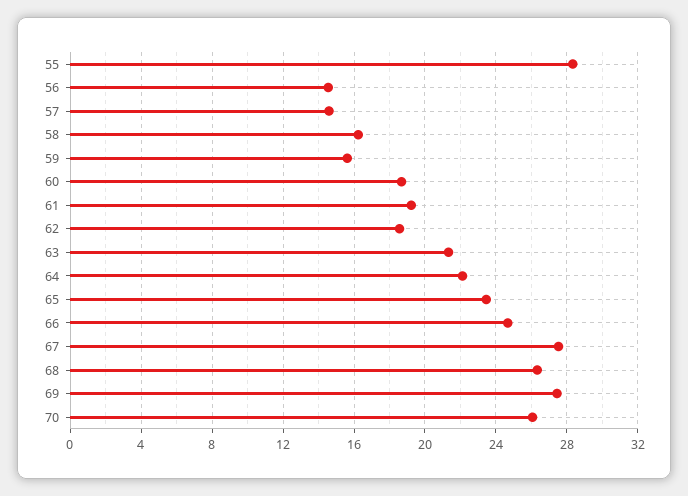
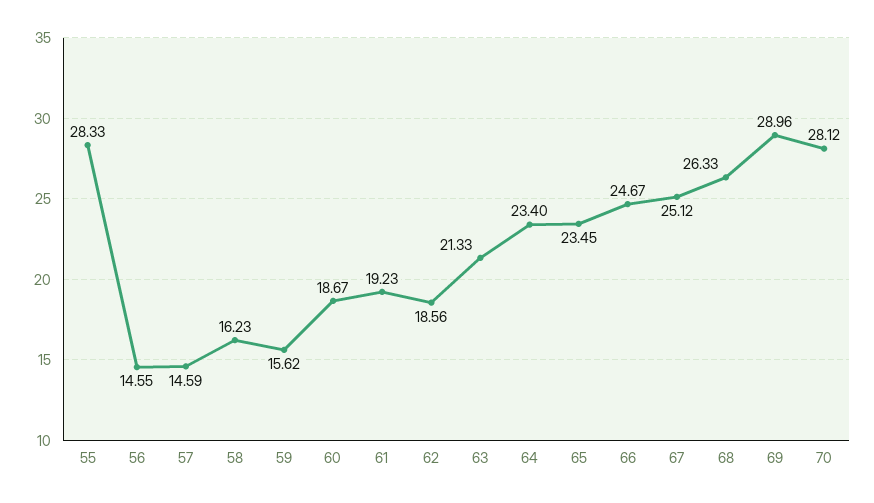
  {
    "55": 28.33,
    "56": 14.55,
    "57": 14.59,
    "58": 16.23,
    "59": 15.62,
    "60": 18.67,
    "61": 19.23,
    "62": 18.56,
    "63": 21.33,
-   "64": 22,
+   "64": 23.4,
    "65": 23.45,
    "66": 24.67,
-   "67": 27.5,
+   "67": 25.12,
    "68": 26.33,
-   "69": 27.5,
+   "69": 28.96,
-   "70": 26
+   "70": 28.12
  }

